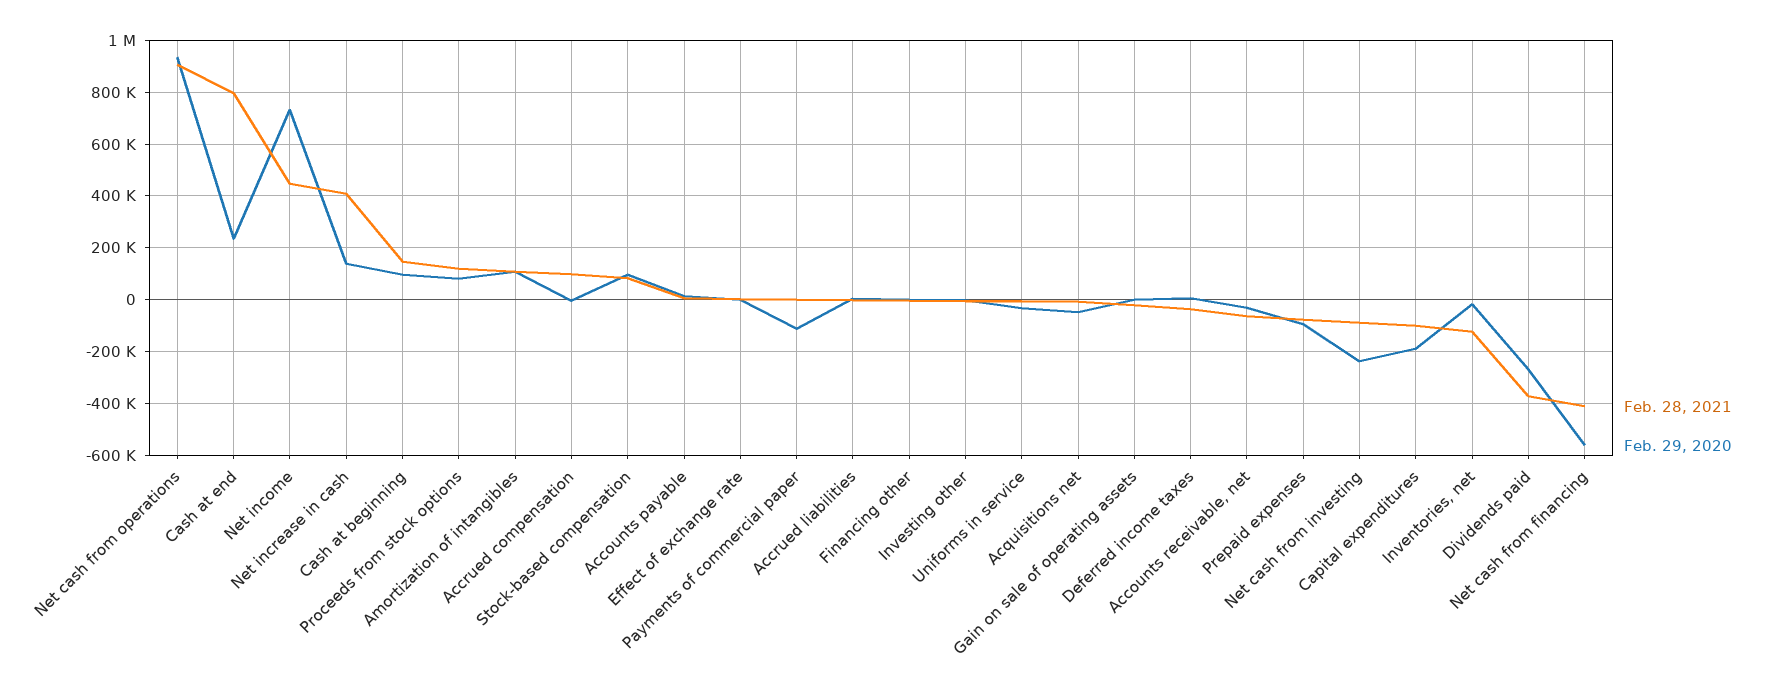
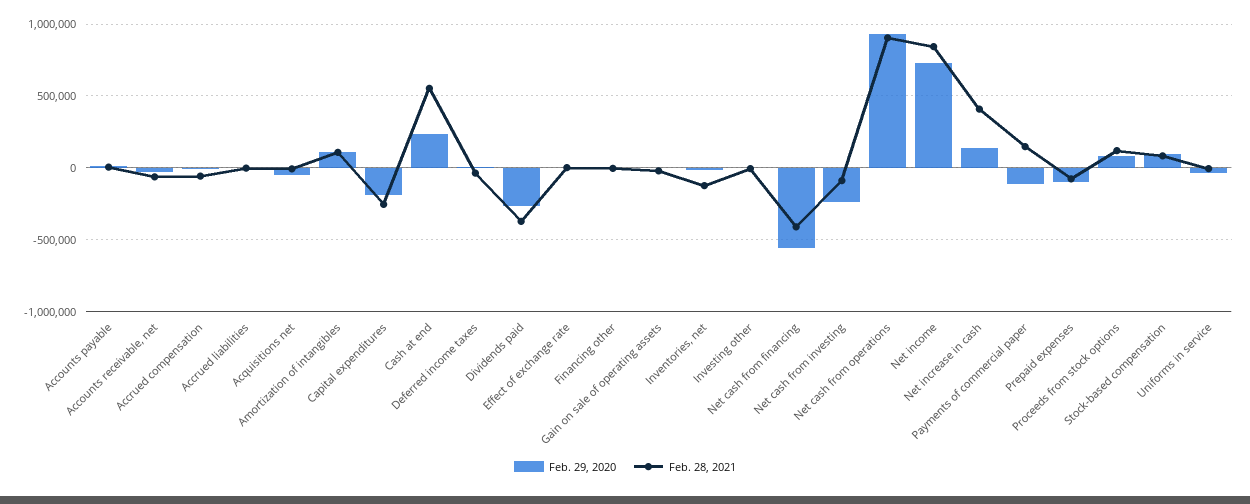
  {
    "Feb. 28, 2021": {
      "Net cash from operations": 900000,
-     "Cash at end": 800000,
+     "Cash at end": 550000,
-     "Net income": 450000,
+     "Net income": 850000,
      "Net increase in cash": 400000,
-     "Cash at beginning": 150000,
      "Proceeds from stock options": 125000,
      "Amortization of intangibles": 100000,
-     "Accrued compensation": 100000,
+     "Accrued compensation": -50000,
      "Stock-based compensation": 75000,
      "Accounts payable": 0,
      "Effect of exchange rate": 0,
-     "Payments of commercial paper": 0,
+     "Payments of commercial paper": 150000,
      "Accrued liabilities": 0,
      "Financing other": 0,
      "Investing other": 0,
      "Uniforms in service": 0,
      "Acquisitions net": 0,
      "Gain on sale of operating assets": -25000,
      "Deferred income taxes": -25000,
      "Accounts receivable, net": -75000,
      "Prepaid expenses": -75000,
      "Net cash from investing": -100000,
-     "Capital expenditures": -100000,
+     "Capital expenditures": -250000,
      "Inventories, net": -125000,
      "Dividends paid": -375000,
      "Net cash from financing": -400000
    },
    "Feb. 29, 2020": {
      "Net cash from operations": 925000,
      "Cash at end": 225000,
      "Net income": 725000,
      "Net increase in cash": 150000,
-     "Cash at beginning": 100000,
      "Proceeds from stock options": 75000,
      "Amortization of intangibles": 100000,
      "Accrued compensation": 0,
      "Stock-based compensation": 100000,
      "Accounts payable": 25000,
      "Effect of exchange rate": 0,
      "Payments of commercial paper": -125000,
      "Accrued liabilities": 0,
      "Financing other": 0,
      "Investing other": 0,
      "Uniforms in service": -25000,
      "Acquisitions net": -50000,
      "Gain on sale of operating assets": 0,
      "Deferred income taxes": 0,
      "Accounts receivable, net": -25000,
      "Prepaid expenses": -100000,
      "Net cash from investing": -225000,
      "Capital expenditures": -200000,
      "Inventories, net": -25000,
      "Dividends paid": -275000,
      "Net cash from financing": -550000
    }
  }

